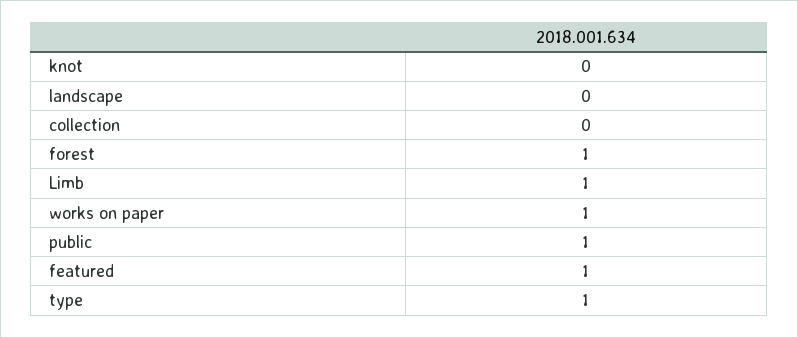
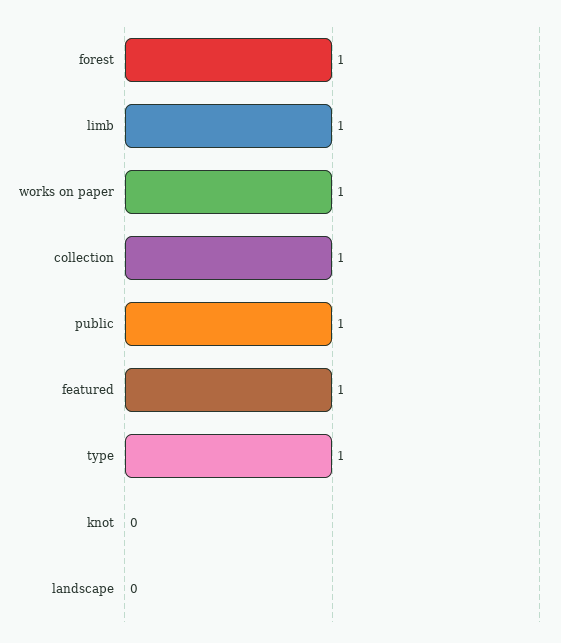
  {
    "knot": 0,
    "landscape": 0,
-   "collection": 0,
+   "collection": 1,
    "forest": 1,
    "Limb": 1,
    "works on paper": 1,
    "public": 1,
    "featured": 1,
    "type": 1
  }

